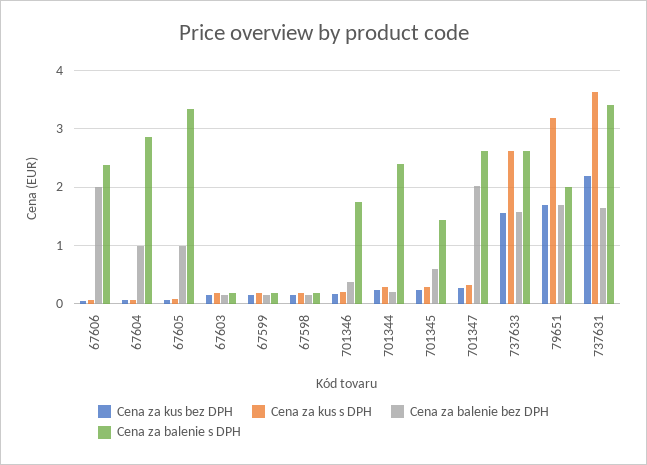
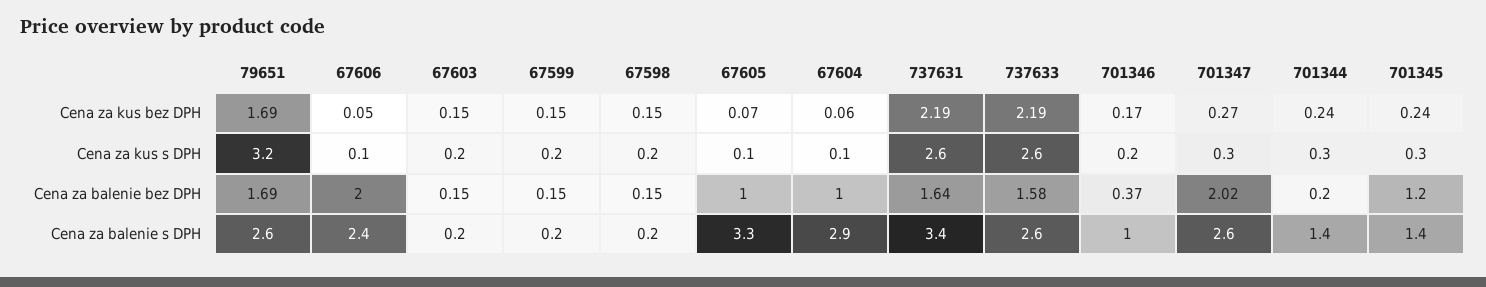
  {
    "Cena za kus bez DPH": {
      "67606": 0.05,
      "67604": 0.06,
      "67605": 0.07,
      "67603": 0.15,
      "67599": 0.15,
      "67598": 0.15,
      "701346": 0.17,
      "701344": 0.24,
      "701345": 0.24,
      "701347": 0.27,
-     "737633": 1.6,
+     "737633": 2.19,
      "79651": 1.69,
      "737631": 2.19
    },
    "Cena za kus s DPH": {
      "67606": 0.1,
      "67604": 0.1,
      "67605": 0.1,
      "67603": 0.2,
      "67599": 0.2,
      "67598": 0.2,
      "701346": 0.2,
      "701344": 0.3,
      "701345": 0.3,
      "701347": 0.3,
      "737633": 2.6,
      "79651": 3.2,
-     "737631": 3.6
+     "737631": 2.6
    },
    "Cena za balenie bez DPH": {
      "67606": 2,
      "67604": 1,
      "67605": 1,
      "67603": 0.15,
      "67599": 0.15,
      "67598": 0.15,
      "701346": 0.37,
      "701344": 0.2,
-     "701345": 0.6,
+     "701345": 1.2,
      "701347": 2.02,
      "737633": 1.58,
      "79651": 1.69,
      "737631": 1.64
    },
    "Cena za balenie s DPH": {
      "67606": 2.4,
      "67604": 2.9,
      "67605": 3.3,
      "67603": 0.2,
      "67599": 0.2,
      "67598": 0.2,
-     "701346": 1.8,
+     "701346": 1,
-     "701344": 2.4,
+     "701344": 1.4,
      "701345": 1.4,
      "701347": 2.6,
      "737633": 2.6,
-     "79651": 2,
+     "79651": 2.6,
      "737631": 3.4
    }
  }

